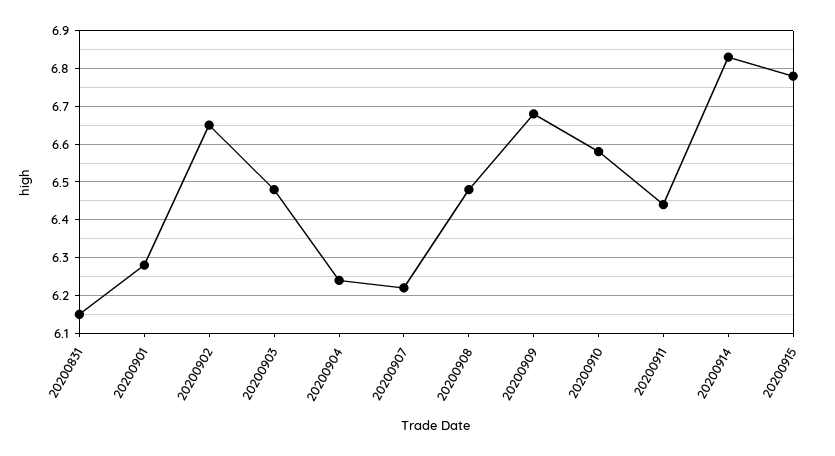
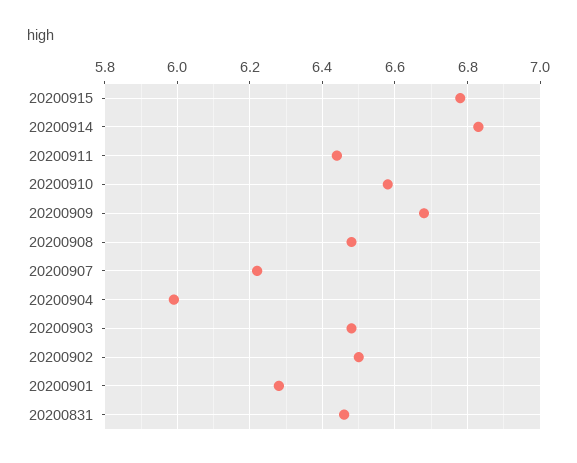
  {
-   "20200831": 6.15,
+   "20200831": 6.45,
    "20200901": 6.3,
-   "20200902": 6.65,
+   "20200902": 6.5,
    "20200903": 6.5,
-   "20200904": 6.25,
+   "20200904": 6,
    "20200907": 6.2,
    "20200908": 6.5,
    "20200909": 6.7,
    "20200910": 6.6,
    "20200911": 6.45,
    "20200914": 6.85,
    "20200915": 6.8
  }

